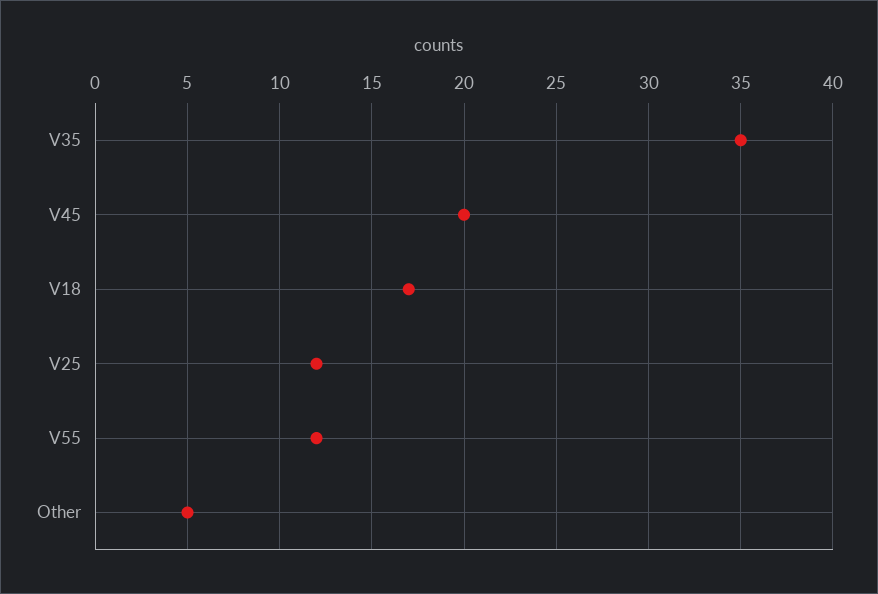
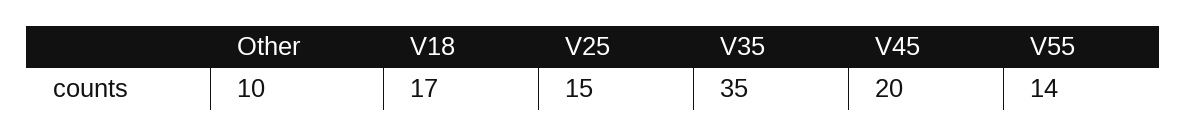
  {
    "V35": 35,
    "V45": 20,
    "V18": 17,
-   "V25": 12,
+   "V25": 15,
-   "V55": 12,
+   "V55": 14,
-   "Other": 5
+   "Other": 10
  }

